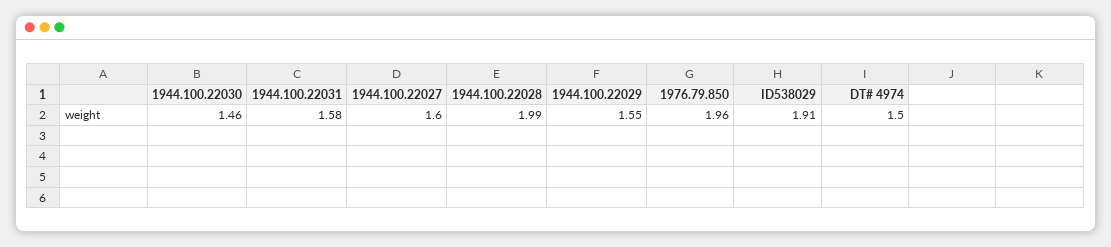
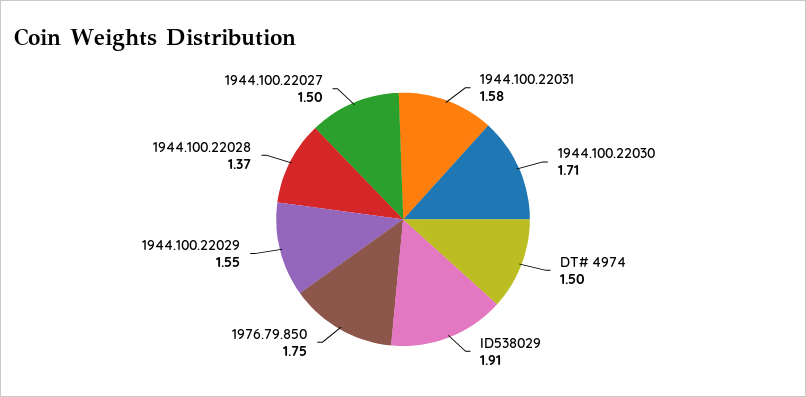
  {
-   "1944.100.22030": 1.46,
+   "1944.100.22030": 1.71,
    "1944.100.22031": 1.58,
-   "1944.100.22027": 1.6,
+   "1944.100.22027": 1.5,
-   "1944.100.22028": 1.99,
+   "1944.100.22028": 1.37,
    "1944.100.22029": 1.55,
-   "1976.79.850": 1.96,
+   "1976.79.850": 1.75,
    "ID538029": 1.91,
    "DT# 4974": 1.5
  }

